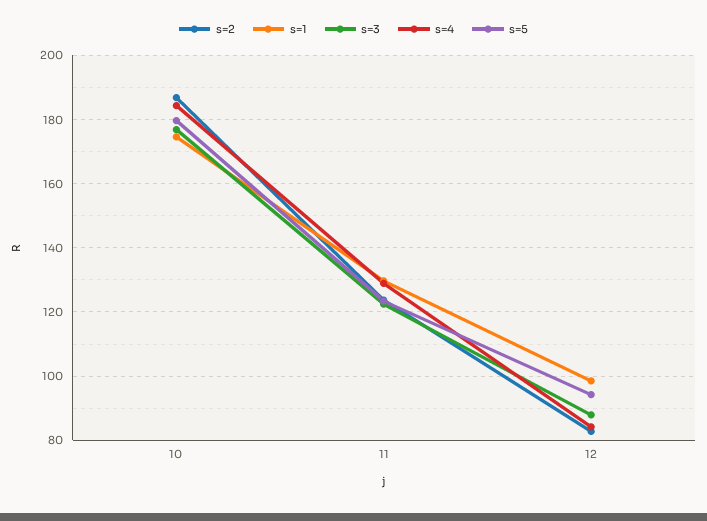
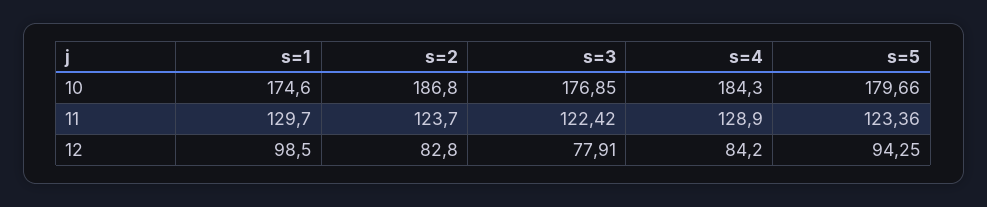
  {
    "s=2": {
      "10": 186.8,
      "11": 123.7,
      "12": 82.8
    },
    "s=1": {
      "10": 174.6,
      "11": 129.7,
      "12": 98.5
    },
    "s=3": {
      "10": 176.85,
      "11": 122.42,
-     "12": 88
+     "12": 77.91
    },
    "s=4": {
      "10": 184.3,
      "11": 128.9,
      "12": 84.2
    },
    "s=5": {
      "10": 179.66,
      "11": 123.36,
      "12": 94.25
    }
  }

